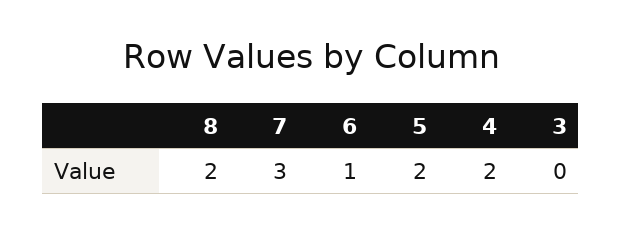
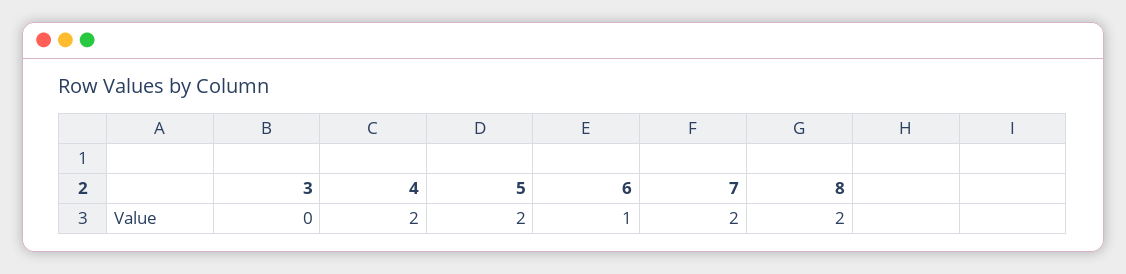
  {
    "8": 2,
-   "7": 3,
+   "7": 2,
    "6": 1,
    "5": 2,
    "4": 2,
    "3": 0
  }

